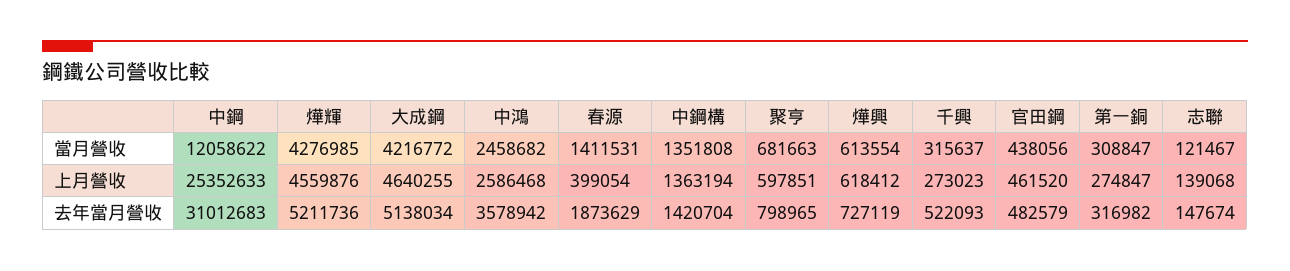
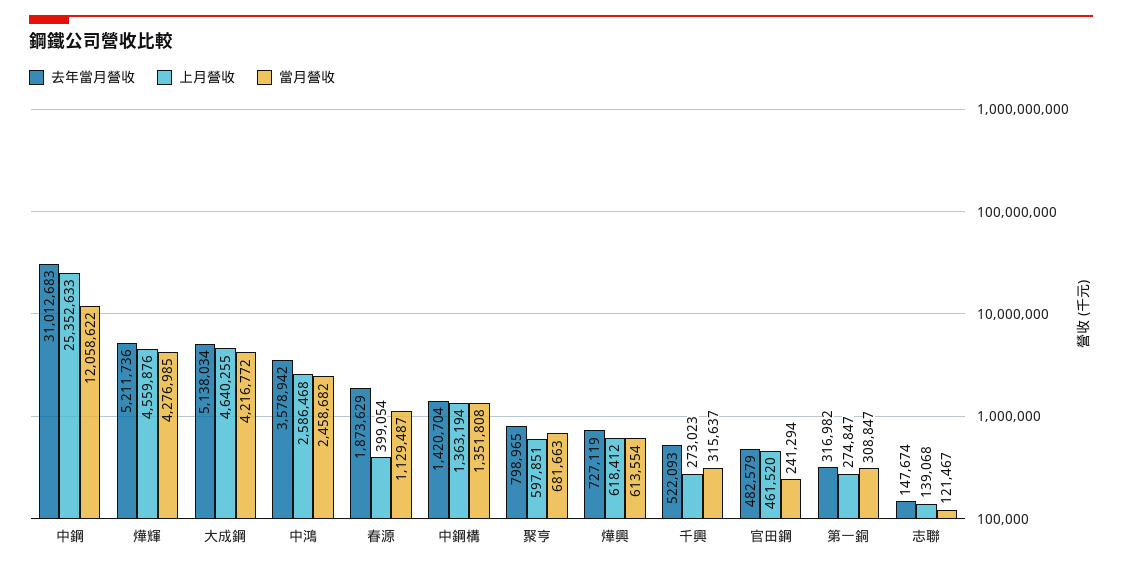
  {
    "當月營收": {
      "中鋼": 12058622,
      "燁輝": 4276985,
      "大成鋼": 4216772,
      "中鴻": 2458682,
-     "春源": 1411531,
+     "春源": 1129487,
      "中鋼構": 1351808,
      "聚亨": 681663,
      "燁興": 613554,
      "千興": 315637,
-     "官田鋼": 438056,
+     "官田鋼": 241294,
      "第一銅": 308847,
      "志聯": 121467
    },
    "上月營收": {
      "中鋼": 25352633,
      "燁輝": 4559876,
      "大成鋼": 4640255,
      "中鴻": 2586468,
      "春源": 399054,
      "中鋼構": 1363194,
      "聚亨": 597851,
      "燁興": 618412,
      "千興": 273023,
      "官田鋼": 461520,
      "第一銅": 274847,
      "志聯": 139068
    },
    "去年當月營收": {
      "中鋼": 31012683,
      "燁輝": 5211736,
      "大成鋼": 5138034,
      "中鴻": 3578942,
      "春源": 1873629,
      "中鋼構": 1420704,
      "聚亨": 798965,
      "燁興": 727119,
      "千興": 522093,
      "官田鋼": 482579,
      "第一銅": 316982,
      "志聯": 147674
    }
  }

